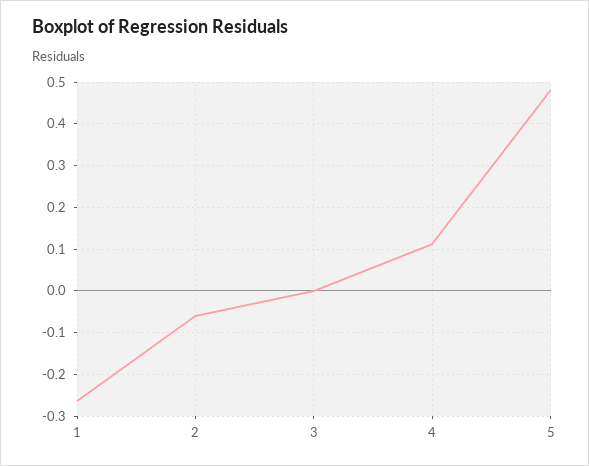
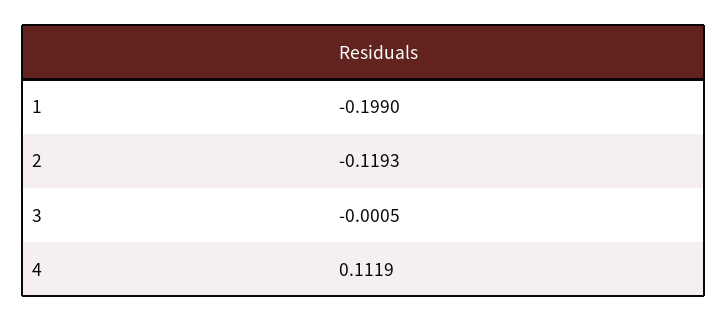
  {
-   "1": -0.26,
+   "1": -0.199,
-   "2": -0.06,
+   "2": -0.1193,
    "3": -0.0005,
-   "4": 0.1119,
+   "4": 0.1119
-   "5": 0.48
  }

